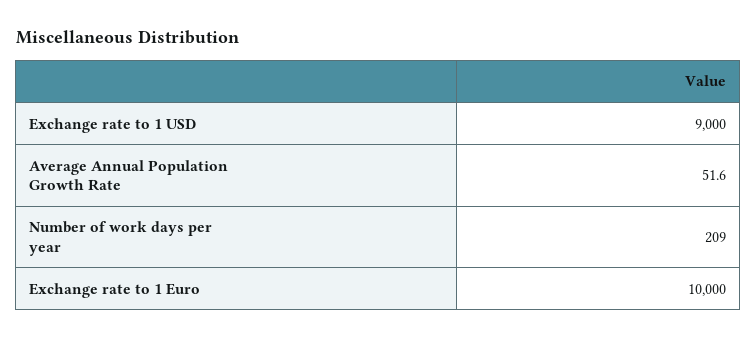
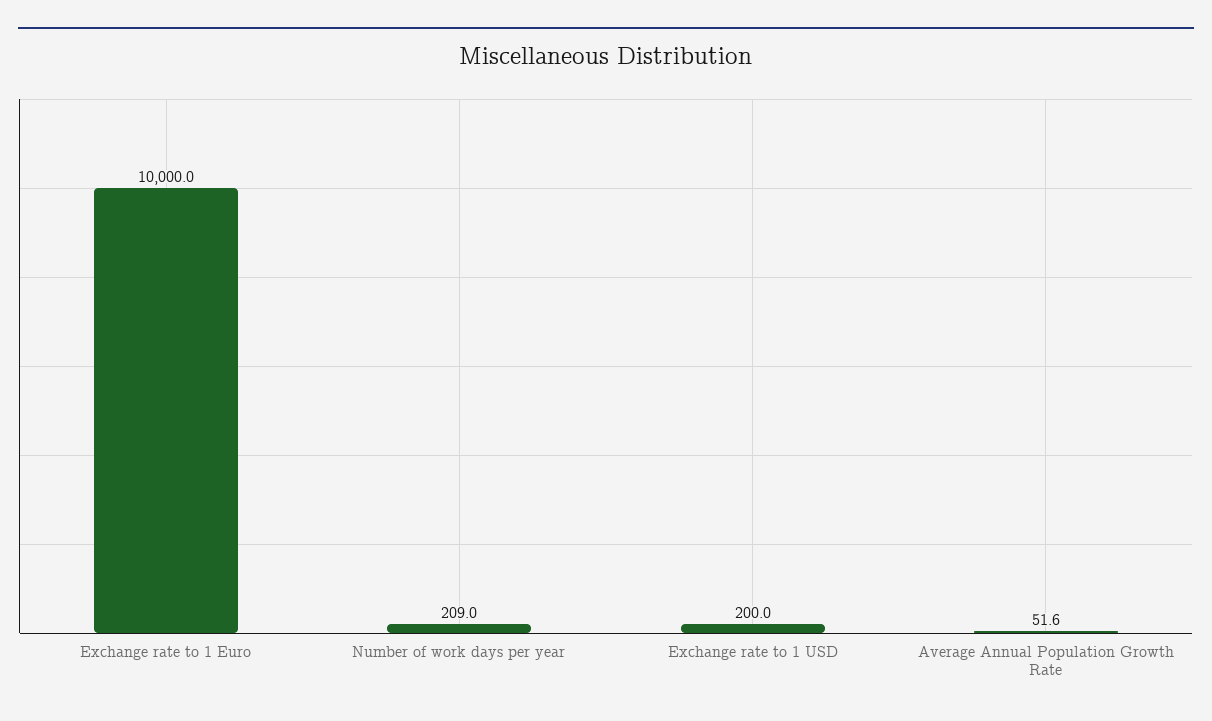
  {
-   "Exchange rate to 1 USD": 9000,
+   "Exchange rate to 1 USD": 200,
    "Average Annual Population Growth Rate": 51.6,
    "Number of work days per year": 209,
    "Exchange rate to 1 Euro": 10000
  }

